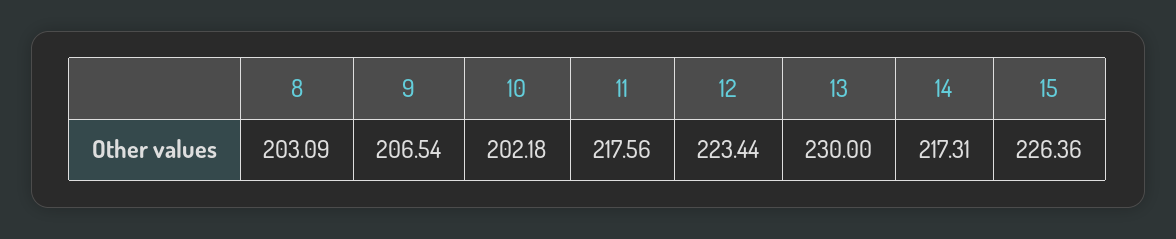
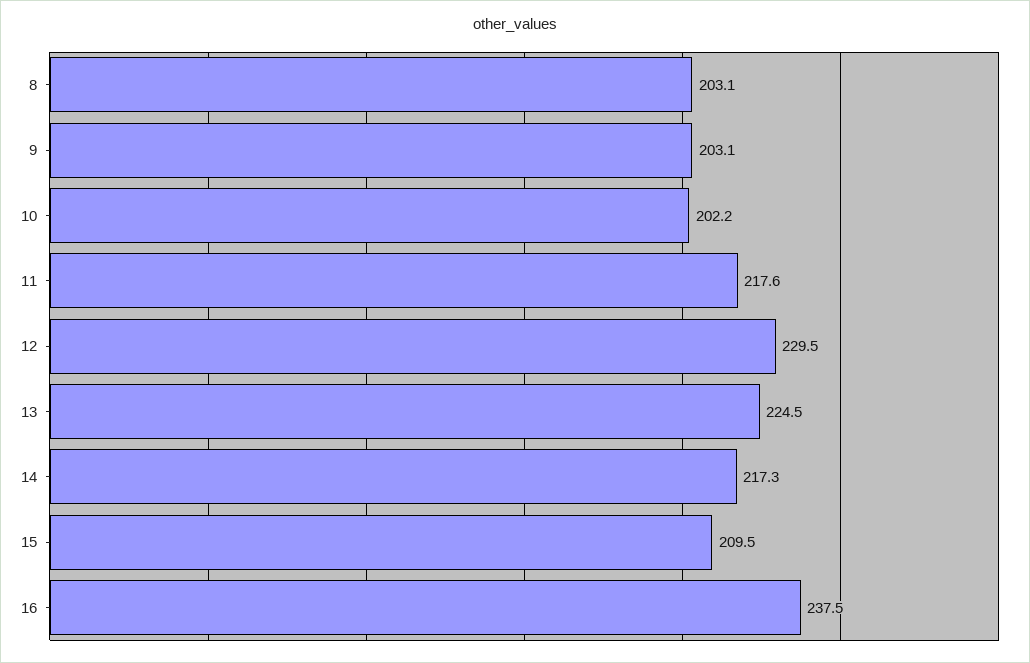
  {
    "8": 203.09,
-   "9": 206.54,
+   "9": 203.1,
    "10": 202.18,
    "11": 217.56,
-   "12": 223.44,
+   "12": 229.5,
-   "13": 230,
+   "13": 224.5,
    "14": 217.31,
-   "15": 226.36
+   "15": 209.5,
+   "16": 237.5
  }

